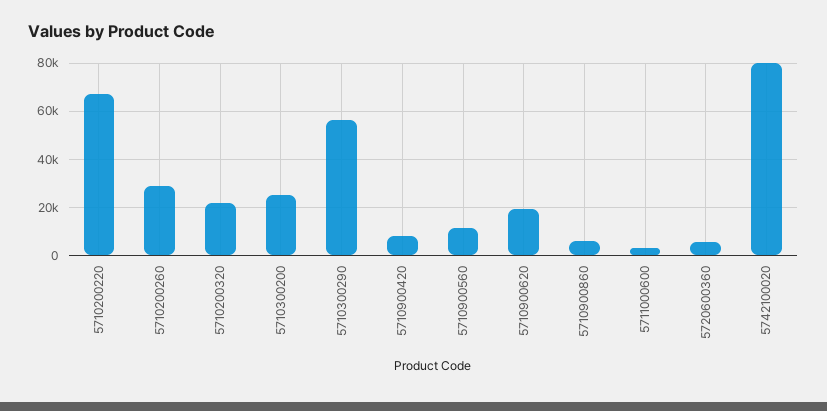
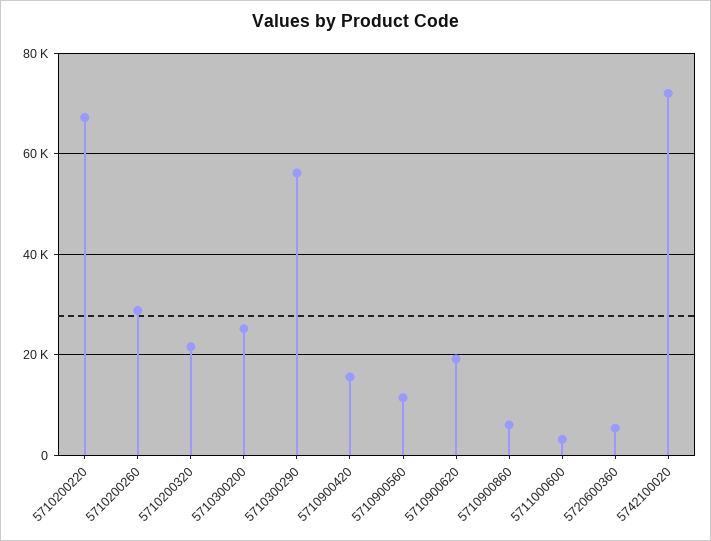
  {
    "5710200220": 68000,
    "5710200260": 28000,
    "5710200320": 22000,
    "5710300200": 26000,
    "5710300290": 56000,
-   "5710900420": 7500,
+   "5710900420": 16000,
    "5710900560": 12000,
    "5710900620": 20000,
    "5710900860": 6000,
    "5711000600": 4000,
    "5720600360": 6000,
-   "5742100020": 80000
+   "5742100020": 72000
  }

